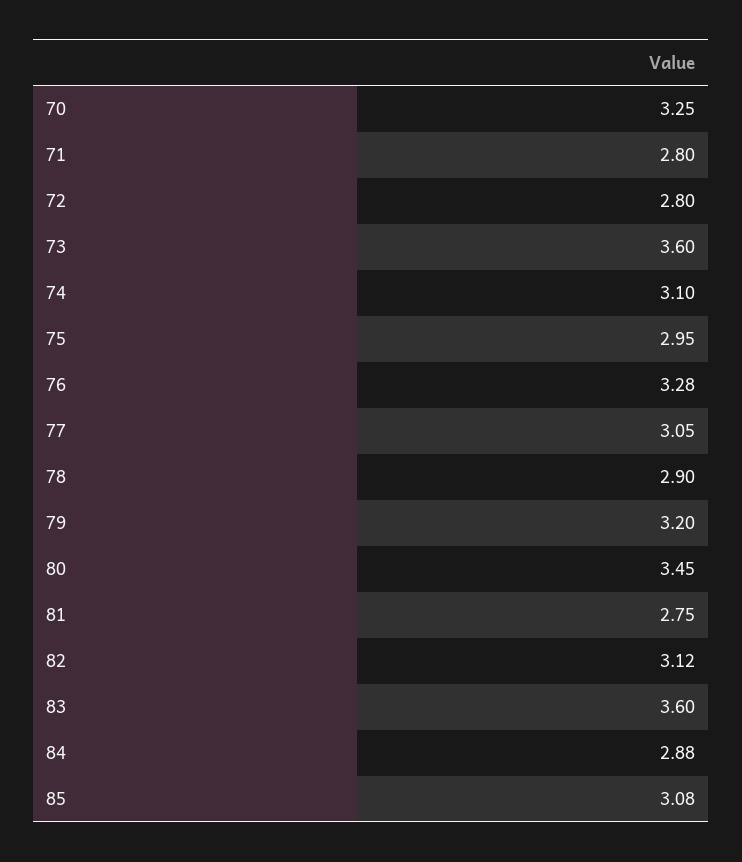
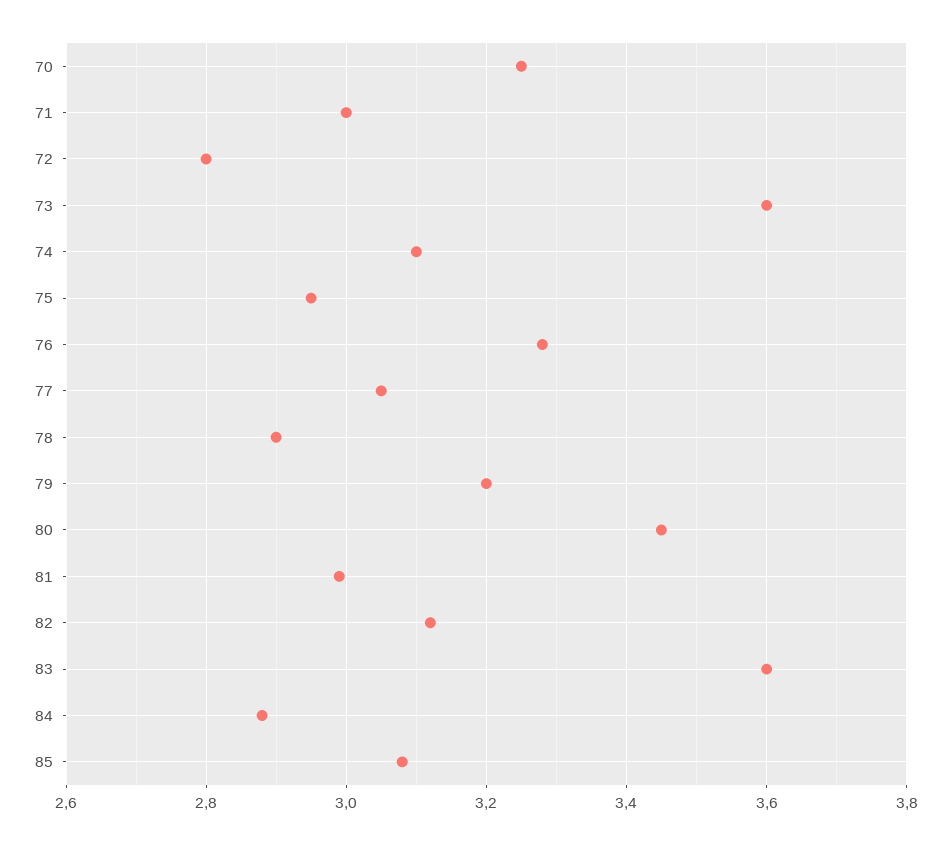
  {
    "70": 3.25,
-   "71": 2.8,
+   "71": 3,
    "72": 2.8,
    "73": 3.6,
    "74": 3.1,
    "75": 2.95,
    "76": 3.28,
    "77": 3.05,
    "78": 2.9,
    "79": 3.2,
    "80": 3.45,
-   "81": 2.75,
+   "81": 3,
    "82": 3.12,
    "83": 3.6,
    "84": 2.88,
    "85": 3.08
  }

